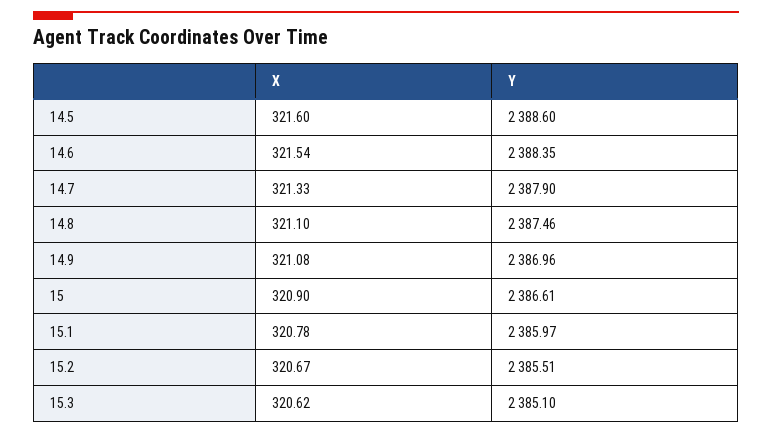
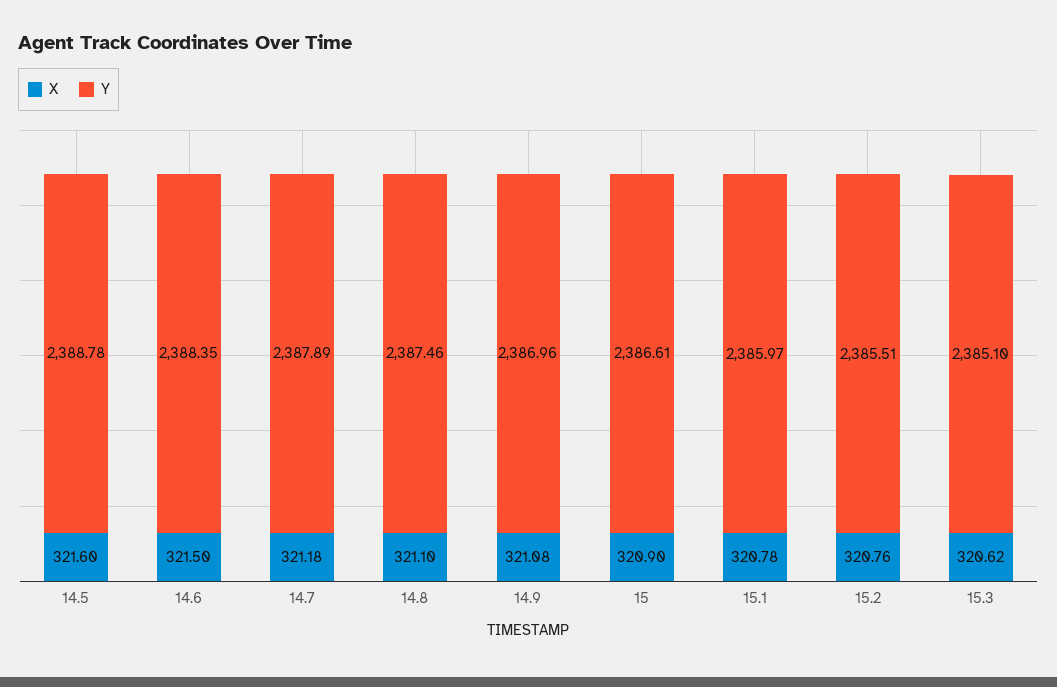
  {
    "X": {
      "14.5": 321.6,
-     "14.6": 321.54,
+     "14.6": 321.5,
-     "14.7": 321.33,
+     "14.7": 321.18,
      "14.8": 321.1,
      "14.9": 321.08,
      "15": 320.9,
      "15.1": 320.78,
-     "15.2": 320.67,
+     "15.2": 320.76,
      "15.3": 320.62
    },
    "Y": {
-     "14.5": 2388.6,
+     "14.5": 2388.78,
      "14.6": 2388.35,
-     "14.7": 2387.9,
+     "14.7": 2387.89,
      "14.8": 2387.46,
      "14.9": 2386.96,
      "15": 2386.61,
      "15.1": 2385.97,
      "15.2": 2385.51,
      "15.3": 2385.1
    }
  }

